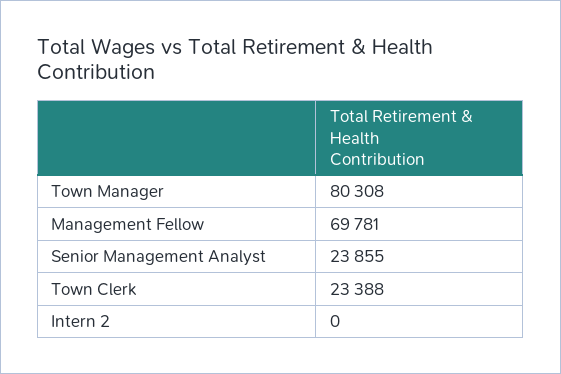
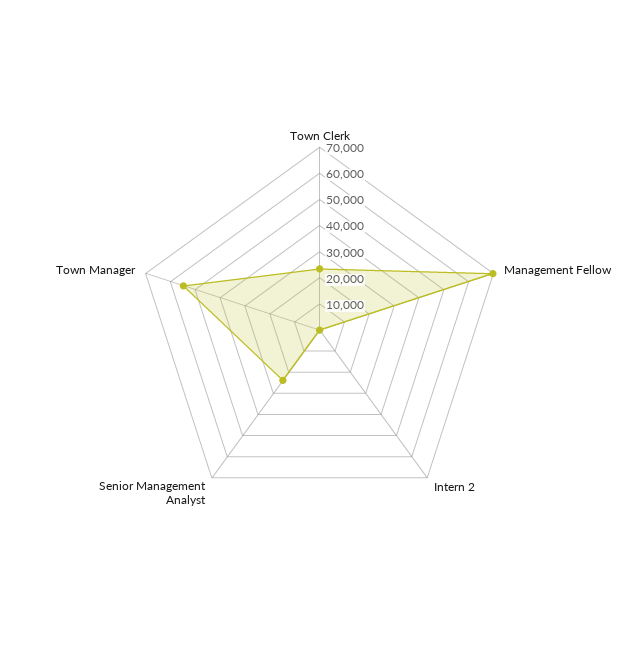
  {
-   "Town Manager": 80308,
+   "Town Manager": 55000,
    "Management Fellow": 69781,
    "Senior Management Analyst": 23855,
    "Town Clerk": 23388,
    "Intern 2": 0
  }

